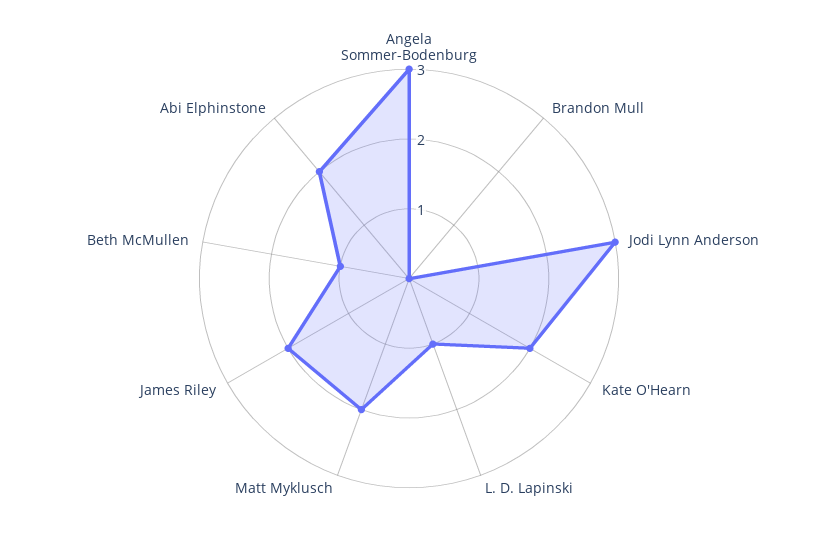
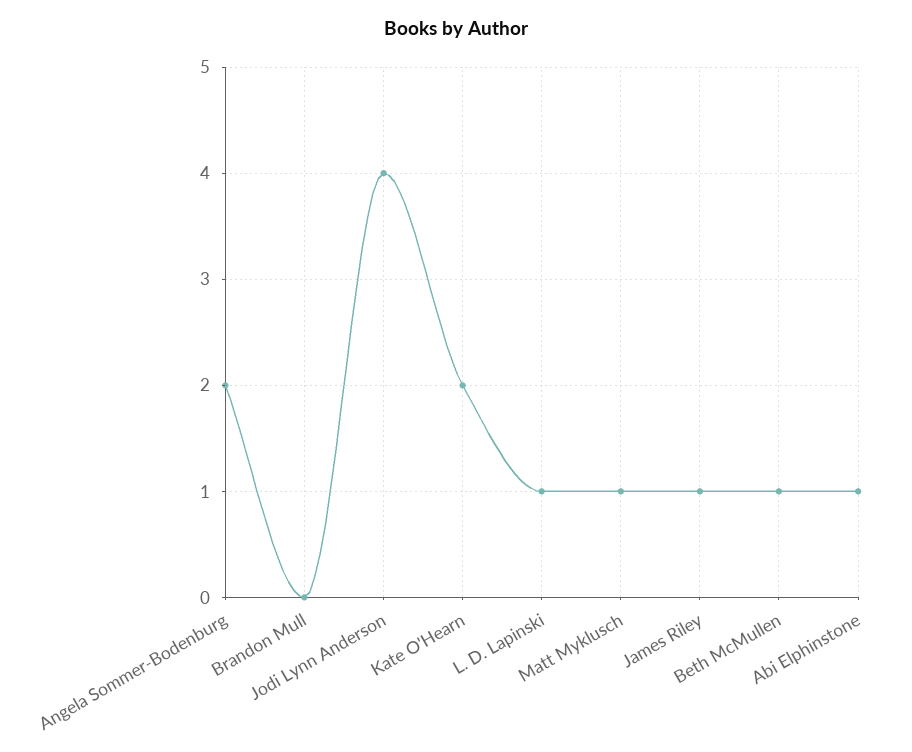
  {
-   "Angela Sommer-Bodenburg": 3,
+   "Angela Sommer-Bodenburg": 2,
    "Brandon Mull": 0,
-   "Jodi Lynn Anderson": 3,
+   "Jodi Lynn Anderson": 4,
    "Kate O'Hearn": 2,
    "L. D. Lapinski": 1,
-   "Matt Myklusch": 2,
+   "Matt Myklusch": 1,
-   "James Riley": 2,
+   "James Riley": 1,
    "Beth McMullen": 1,
-   "Abi Elphinstone": 2
+   "Abi Elphinstone": 1
  }

